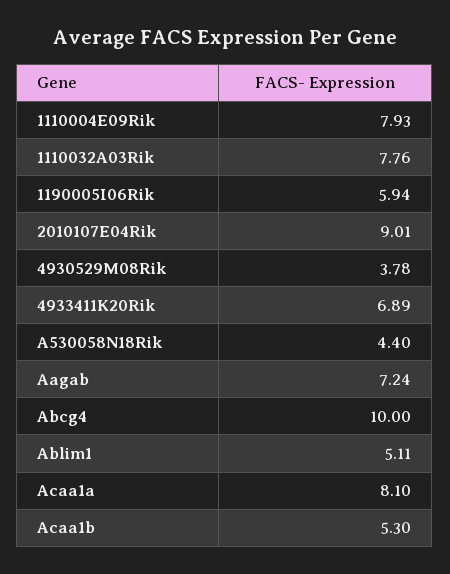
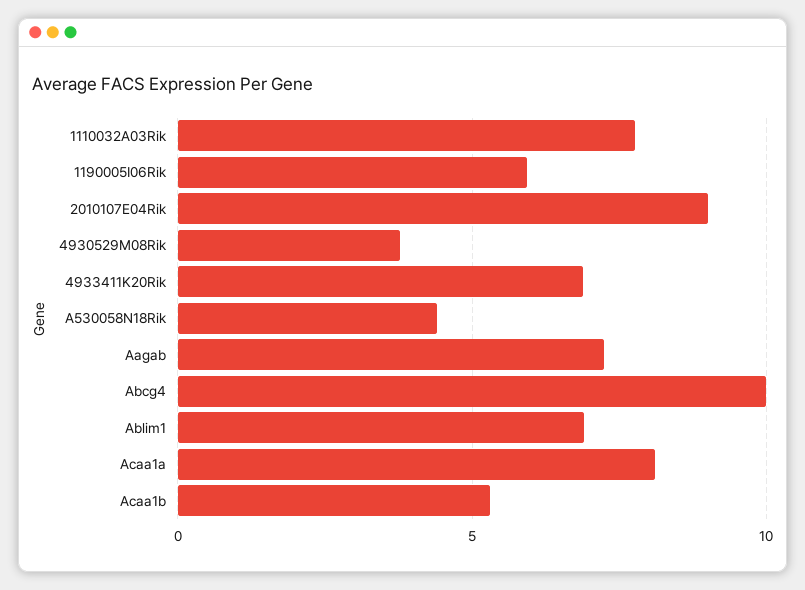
  {
-   "1110004E09Rik": 7.93,
    "1110032A03Rik": 7.76,
    "1190005I06Rik": 5.94,
    "2010107E04Rik": 9.01,
    "4930529M08Rik": 3.78,
    "4933411K20Rik": 6.89,
    "A530058N18Rik": 4.4,
    "Aagab": 7.24,
    "Abcg4": 10,
-   "Ablim1": 5.11,
+   "Ablim1": 7,
    "Acaa1a": 8.1,
    "Acaa1b": 5.3
  }

